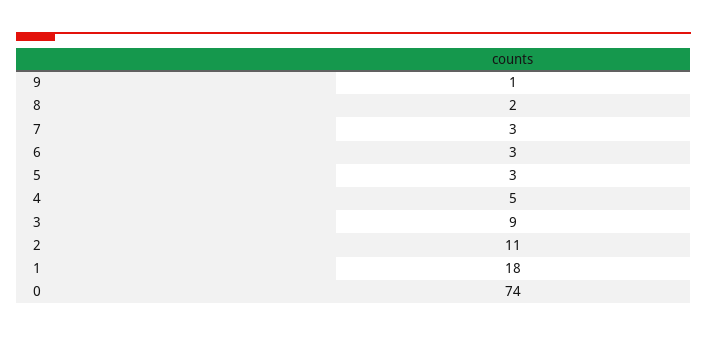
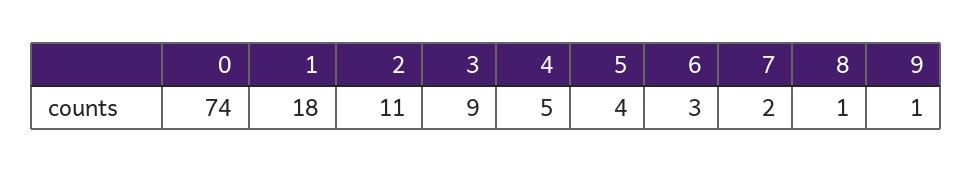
  {
    "9": 1,
-   "8": 2,
+   "8": 1,
-   "7": 3,
+   "7": 2,
    "6": 3,
-   "5": 3,
+   "5": 4,
    "4": 5,
    "3": 9,
    "2": 11,
    "1": 18,
    "0": 74
  }

